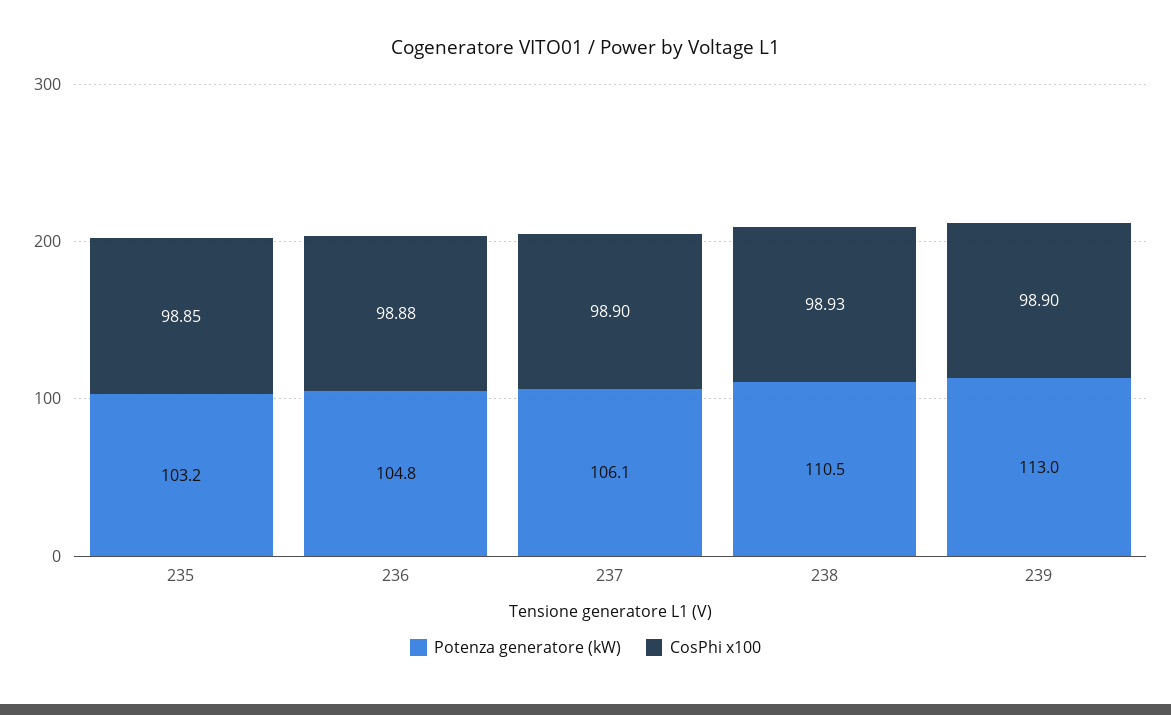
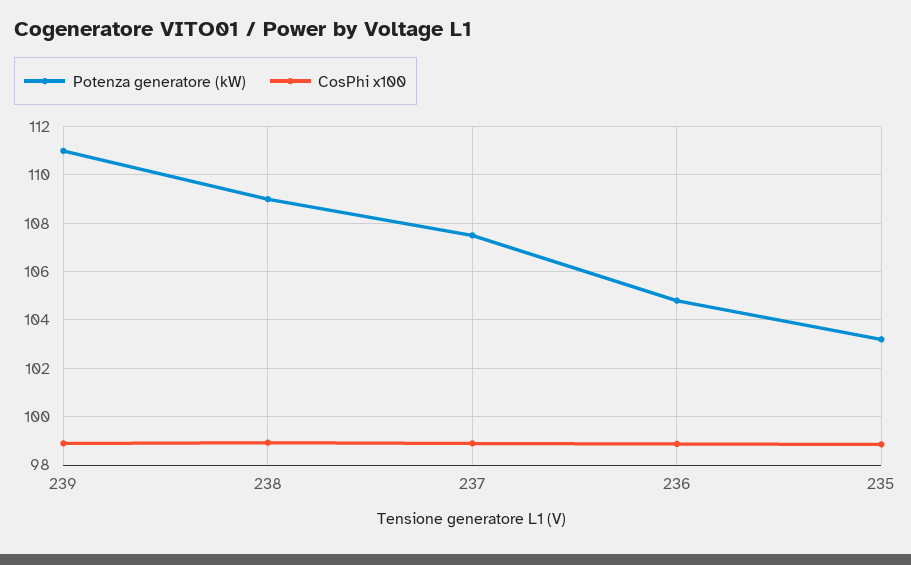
  {
    "Potenza generatore (kW)": {
      "235": 103.2,
      "236": 104.8,
-     "237": 106.1,
+     "237": 107.5,
-     "238": 110.5,
+     "238": 109,
-     "239": 113
+     "239": 111
    },
    "CosPhi x100": {
      "235": 98.85,
      "236": 98.88,
      "237": 98.9,
      "238": 98.93,
      "239": 98.9
    }
  }

